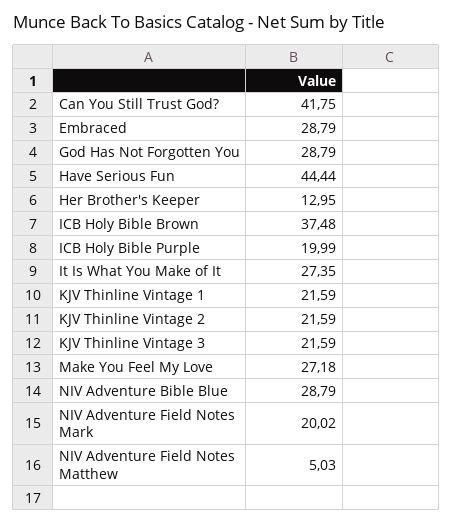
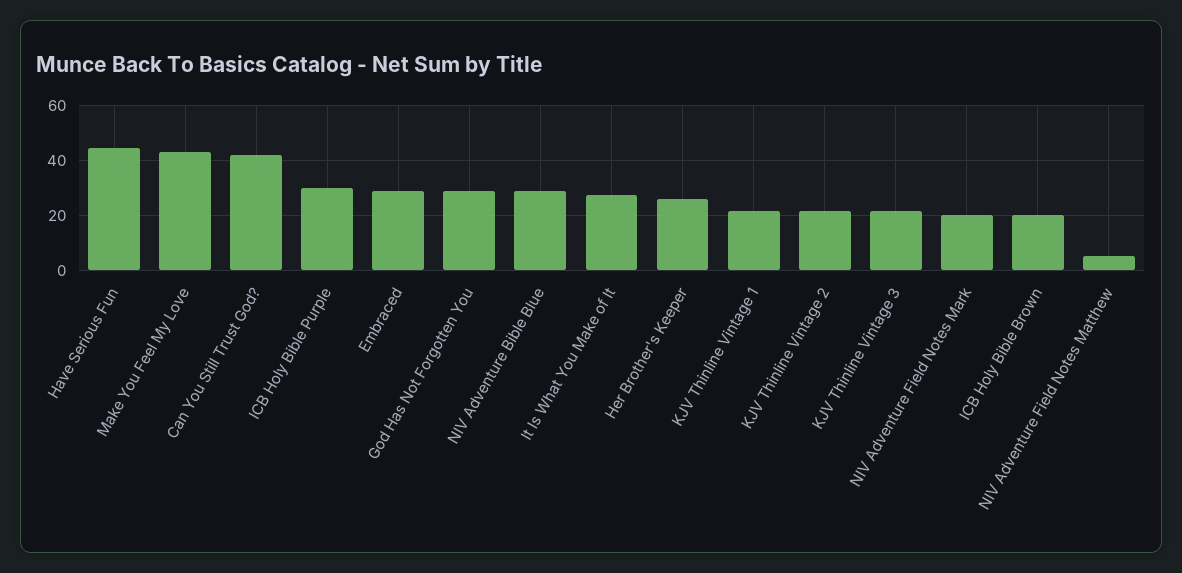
  {
    "Can You Still Trust God?": 41.75,
    "Embraced": 28.79,
    "God Has Not Forgotten You": 28.79,
    "Have Serious Fun": 44.44,
-   "Her Brother's Keeper": 12.95,
+   "Her Brother's Keeper": 25,
-   "ICB Holy Bible Brown": 37.48,
+   "ICB Holy Bible Brown": 20,
-   "ICB Holy Bible Purple": 19.99,
+   "ICB Holy Bible Purple": 30,
    "It Is What You Make of It": 27.35,
    "KJV Thinline Vintage 1": 21.59,
    "KJV Thinline Vintage 2": 21.59,
    "KJV Thinline Vintage 3": 21.59,
-   "Make You Feel My Love": 27.18,
+   "Make You Feel My Love": 42.5,
    "NIV Adventure Bible Blue": 28.79,
    "NIV Adventure Field Notes Mark": 20.02,
    "NIV Adventure Field Notes Matthew": 5.03
  }

